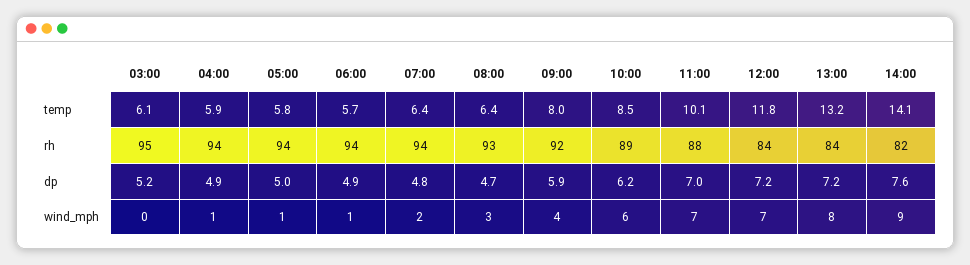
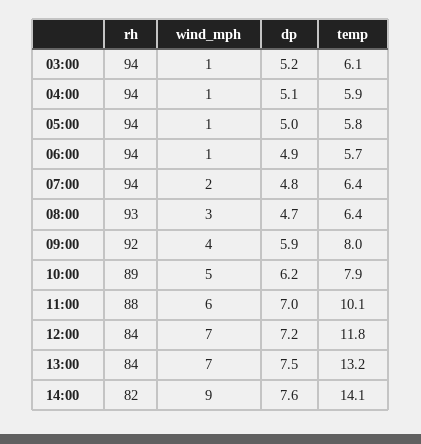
  {
    "03:00": {
      "temp": 6.1,
-     "rh": 95,
+     "rh": 94,
      "dp": 5.2,
-     "wind_mph": 0
+     "wind_mph": 1
    },
    "04:00": {
      "temp": 5.9,
      "rh": 94,
-     "dp": 4.9,
+     "dp": 5.1,
      "wind_mph": 1
    },
    "05:00": {
      "temp": 5.8,
      "rh": 94,
      "dp": 5,
      "wind_mph": 1
    },
    "06:00": {
      "temp": 5.7,
      "rh": 94,
      "dp": 4.9,
      "wind_mph": 1
    },
    "07:00": {
      "temp": 6.4,
      "rh": 94,
      "dp": 4.8,
      "wind_mph": 2
    },
    "08:00": {
      "temp": 6.4,
      "rh": 93,
      "dp": 4.7,
      "wind_mph": 3
    },
    "09:00": {
      "temp": 8,
      "rh": 92,
      "dp": 5.9,
      "wind_mph": 4
    },
    "10:00": {
-     "temp": 8.5,
+     "temp": 7.9,
      "rh": 89,
      "dp": 6.2,
-     "wind_mph": 6
+     "wind_mph": 5
    },
    "11:00": {
      "temp": 10.1,
      "rh": 88,
      "dp": 7,
-     "wind_mph": 7
+     "wind_mph": 6
    },
    "12:00": {
      "temp": 11.8,
      "rh": 84,
      "dp": 7.2,
      "wind_mph": 7
    },
    "13:00": {
      "temp": 13.2,
      "rh": 84,
-     "dp": 7.2,
+     "dp": 7.5,
-     "wind_mph": 8
+     "wind_mph": 7
    },
    "14:00": {
      "temp": 14.1,
      "rh": 82,
      "dp": 7.6,
      "wind_mph": 9
    }
  }

